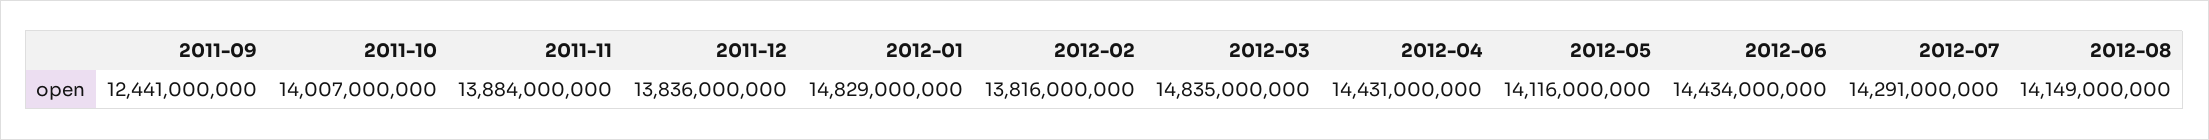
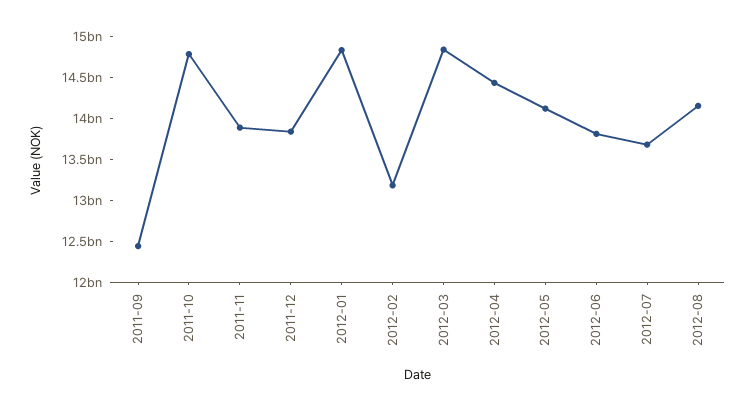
  {
    "2011-09": 12441000000,
-   "2011-10": 14007000000,
+   "2011-10": 14800000000,
    "2011-11": 13884000000,
    "2011-12": 13836000000,
    "2012-01": 14829000000,
-   "2012-02": 13816000000,
+   "2012-02": 13200000000,
    "2012-03": 14835000000,
    "2012-04": 14431000000,
    "2012-05": 14116000000,
-   "2012-06": 14434000000,
+   "2012-06": 13800000000,
-   "2012-07": 14291000000,
+   "2012-07": 13700000000,
    "2012-08": 14149000000
  }

